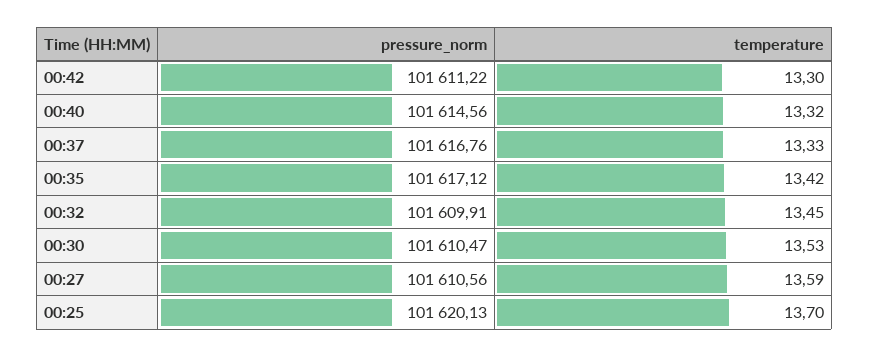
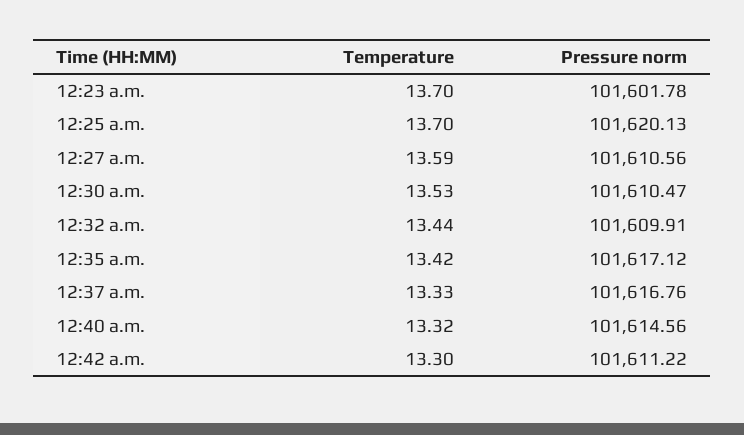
  {
    "pressure_norm": {
      "00:42": 101611.22,
      "00:40": 101614.56,
      "00:37": 101616.76,
      "00:35": 101617.12,
      "00:32": 101609.91,
      "00:30": 101610.47,
      "00:27": 101610.56,
-     "00:25": 101620.13
+     "00:25": 101620.13,
+     "12:23 a.m.": 101601.78
    },
    "temperature": {
      "00:42": 13.3,
      "00:40": 13.32,
      "00:37": 13.33,
      "00:35": 13.42,
-     "00:32": 13.45,
+     "00:32": 13.44,
      "00:30": 13.53,
      "00:27": 13.59,
-     "00:25": 13.7
+     "00:25": 13.7,
+     "12:23 a.m.": 13.7
    }
  }

